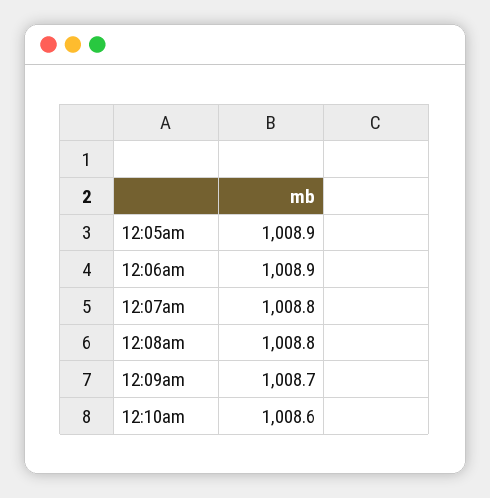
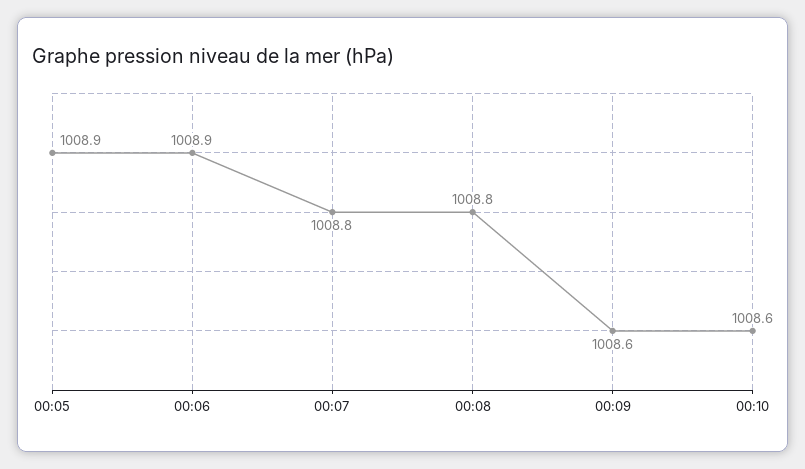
  {
    "12:05am": 1008.9,
    "12:06am": 1008.9,
    "12:07am": 1008.8,
    "12:08am": 1008.8,
-   "12:09am": 1008.7,
+   "12:09am": 1008.6,
    "12:10am": 1008.6
  }

